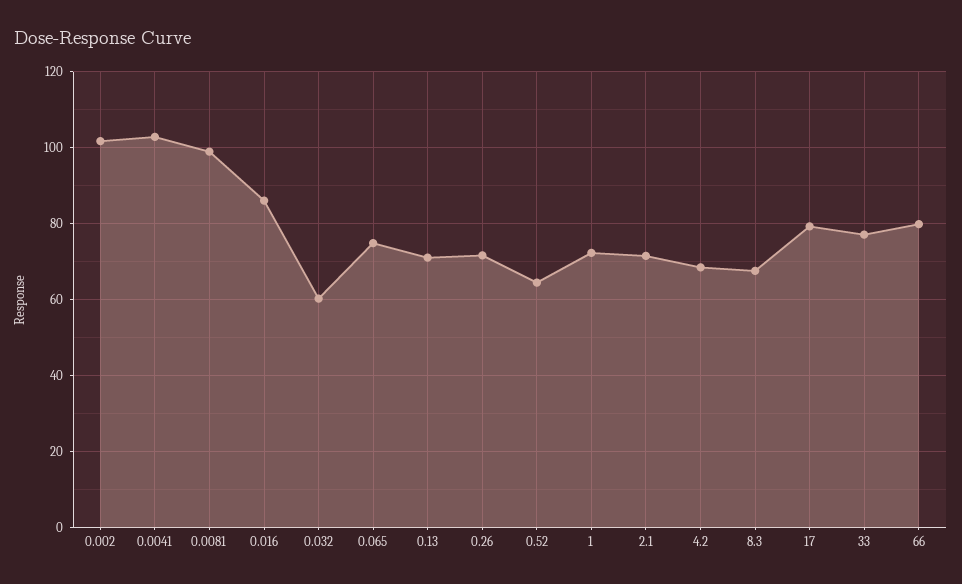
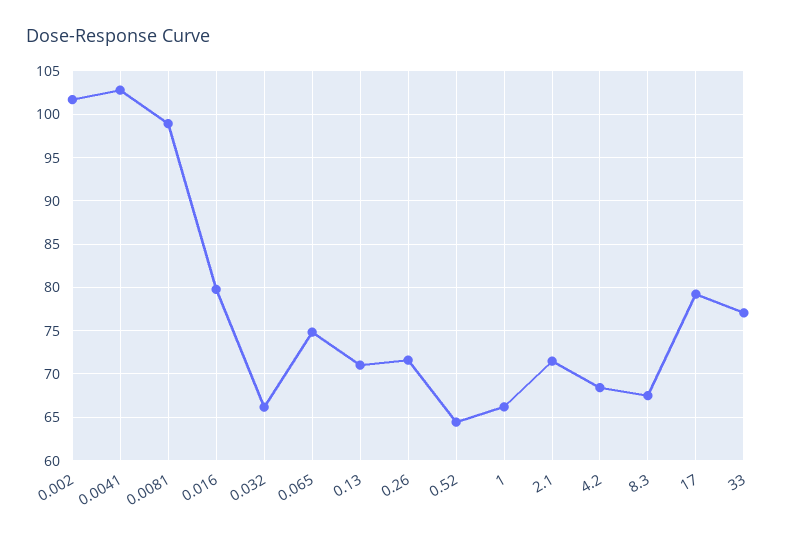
  {
    "0.002": 102,
    "0.0041": 103,
    "0.0081": 99,
-   "0.016": 86,
+   "0.016": 80,
-   "0.032": 60,
+   "0.032": 66,
    "0.065": 75,
    "0.13": 71,
    "0.26": 72,
    "0.52": 64,
-   "1": 72,
+   "1": 66,
    "2.1": 71,
    "4.2": 68,
    "8.3": 68,
    "17": 79,
-   "33": 77,
+   "33": 77
-   "66": 80
  }

